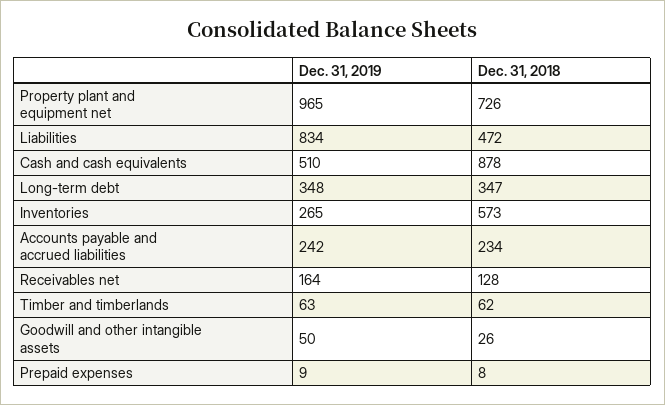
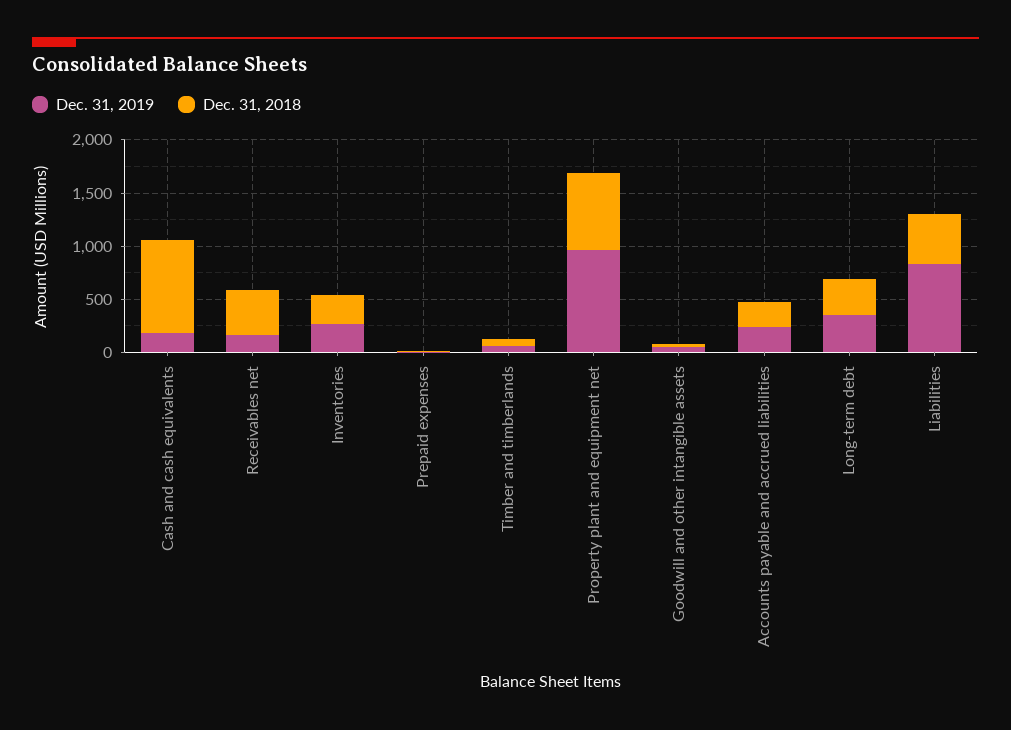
  {
    "Dec. 31, 2019": {
      "Property plant and equipment net": 965,
      "Liabilities": 834,
-     "Cash and cash equivalents": 510,
+     "Cash and cash equivalents": 200,
      "Long-term debt": 348,
      "Inventories": 265,
      "Accounts payable and accrued liabilities": 242,
      "Receivables net": 164,
      "Timber and timberlands": 63,
      "Goodwill and other intangible assets": 50,
      "Prepaid expenses": 9
    },
    "Dec. 31, 2018": {
      "Property plant and equipment net": 726,
      "Liabilities": 472,
      "Cash and cash equivalents": 878,
      "Long-term debt": 347,
-     "Inventories": 573,
+     "Inventories": 300,
      "Accounts payable and accrued liabilities": 234,
-     "Receivables net": 128,
+     "Receivables net": 400,
      "Timber and timberlands": 62,
      "Goodwill and other intangible assets": 26,
      "Prepaid expenses": 8
    }
  }

